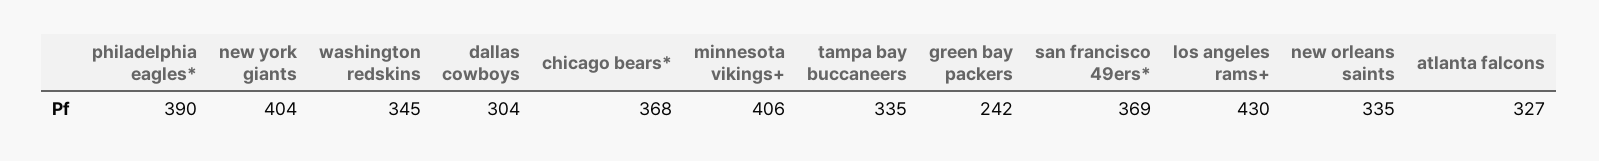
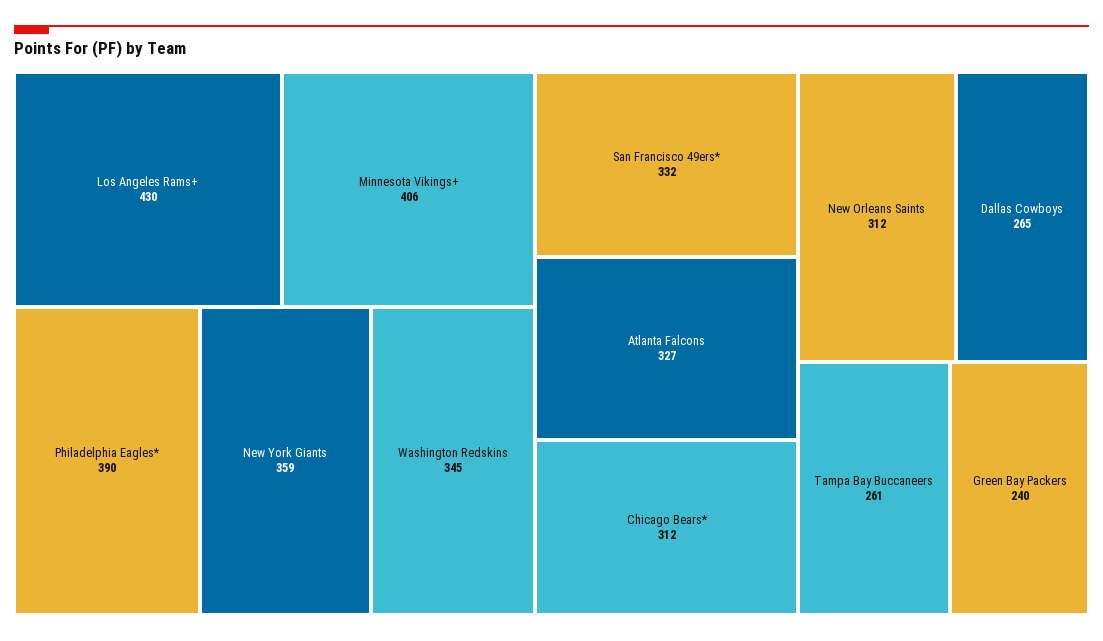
  {
    "philadelphia eagles*": 390,
-   "new york giants": 404,
+   "new york giants": 359,
    "washington redskins": 345,
-   "dallas cowboys": 304,
+   "dallas cowboys": 265,
-   "chicago bears*": 368,
+   "chicago bears*": 312,
    "minnesota vikings+": 406,
-   "tampa bay buccaneers": 335,
+   "tampa bay buccaneers": 261,
-   "green bay packers": 242,
+   "green bay packers": 240,
-   "san francisco 49ers*": 369,
+   "san francisco 49ers*": 332,
    "los angeles rams+": 430,
-   "new orleans saints": 335,
+   "new orleans saints": 312,
    "atlanta falcons": 327
  }

